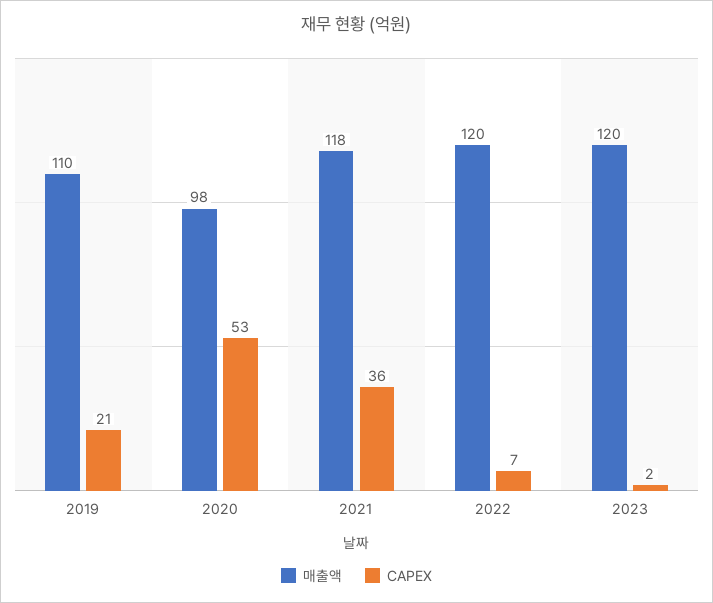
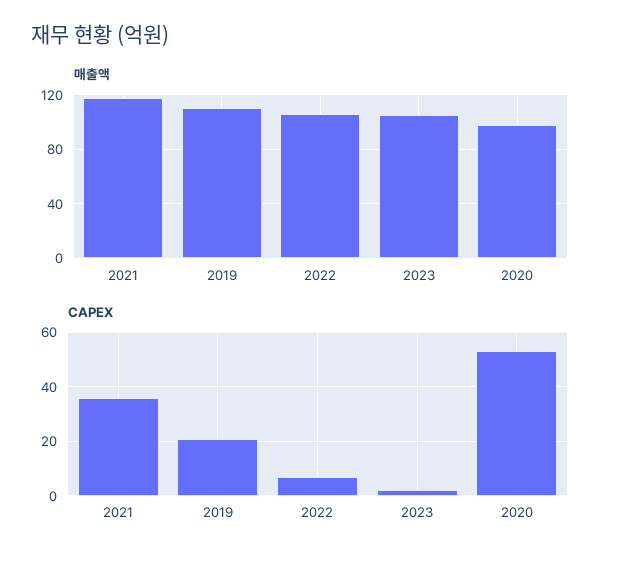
  {
    "매출액": {
      "2019": 110,
      "2020": 98,
      "2021": 118,
-     "2022": 120,
+     "2022": 105,
-     "2023": 120
+     "2023": 105
    },
    "CAPEX": {
      "2019": 21,
      "2020": 53,
      "2021": 36,
      "2022": 7,
      "2023": 2
    }
  }

